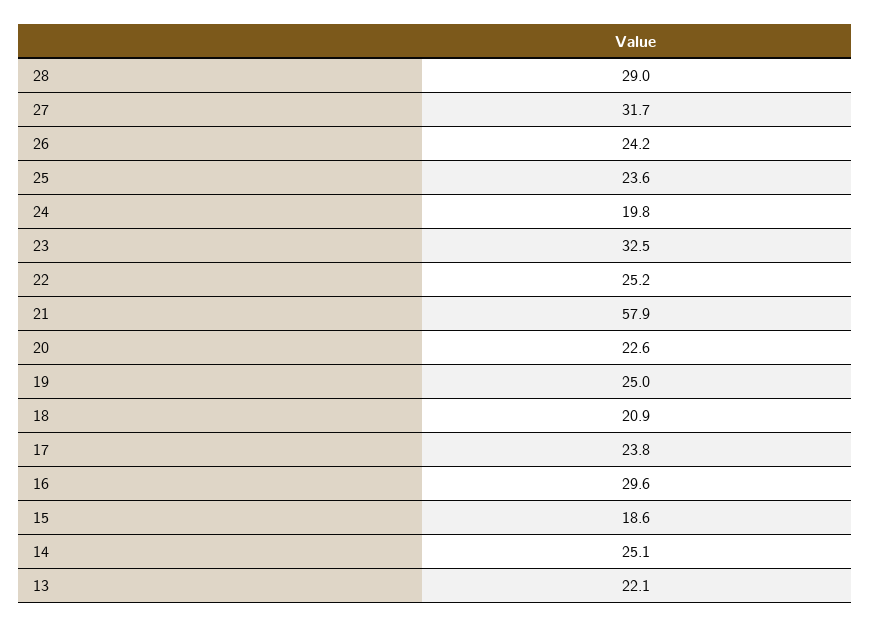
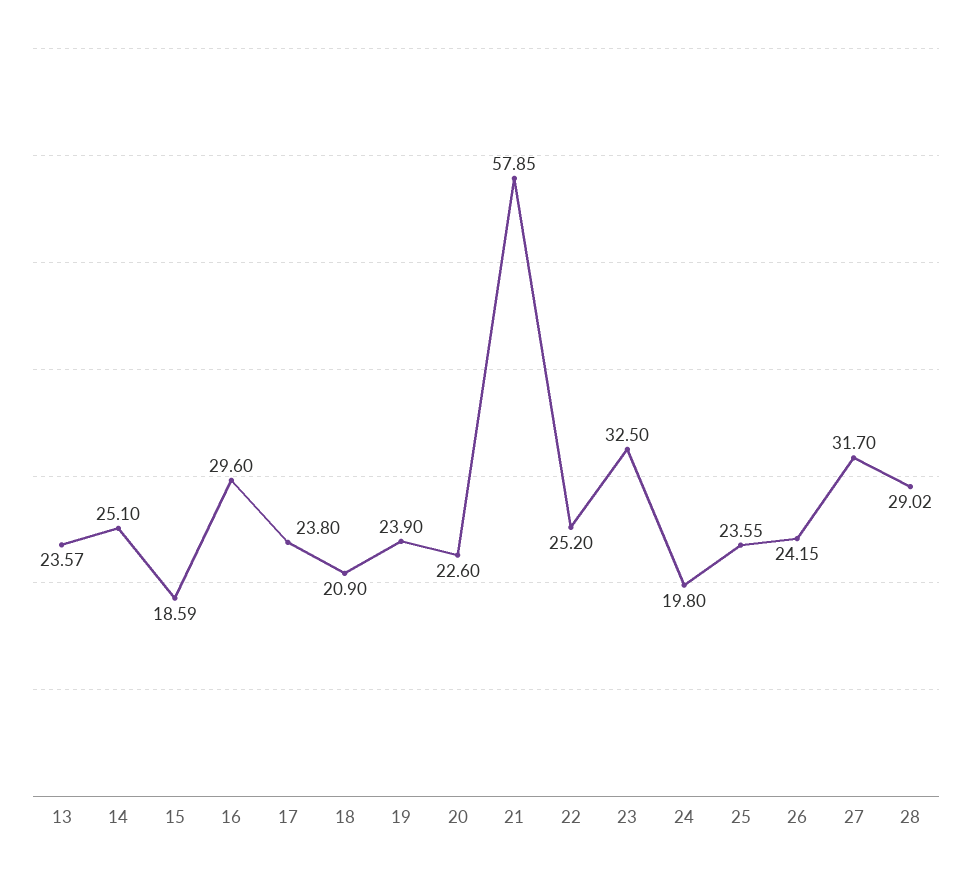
  {
    "28": 29.02,
    "27": 31.7,
    "26": 24.15,
    "25": 23.55,
    "24": 19.8,
    "23": 32.5,
    "22": 25.2,
    "21": 57.85,
    "20": 22.6,
-   "19": 25,
+   "19": 23.9,
    "18": 20.9,
    "17": 23.8,
    "16": 29.6,
    "15": 18.59,
    "14": 25.1,
-   "13": 22.1
+   "13": 23.57
  }

